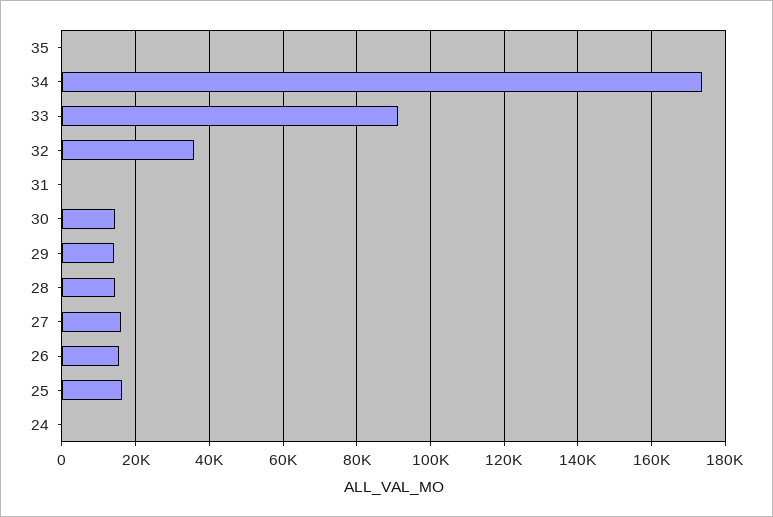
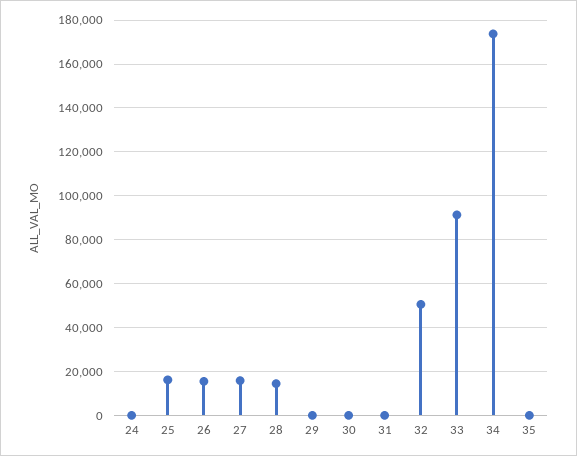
  {
    "35": 0,
    "34": 174000,
    "33": 92000,
-   "32": 36000,
+   "32": 50000,
    "31": 0,
-   "30": 14000,
+   "30": 0,
-   "29": 14000,
+   "29": 0,
    "28": 14000,
    "27": 16000,
    "26": 16000,
    "25": 16000,
    "24": 0
  }

